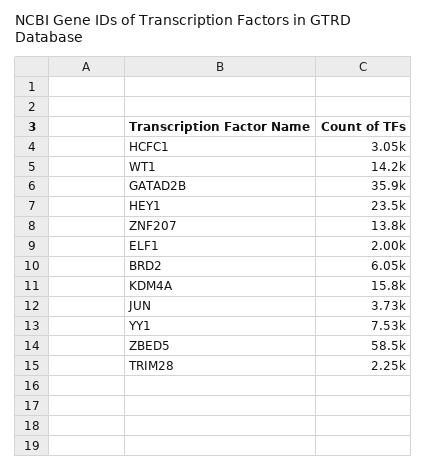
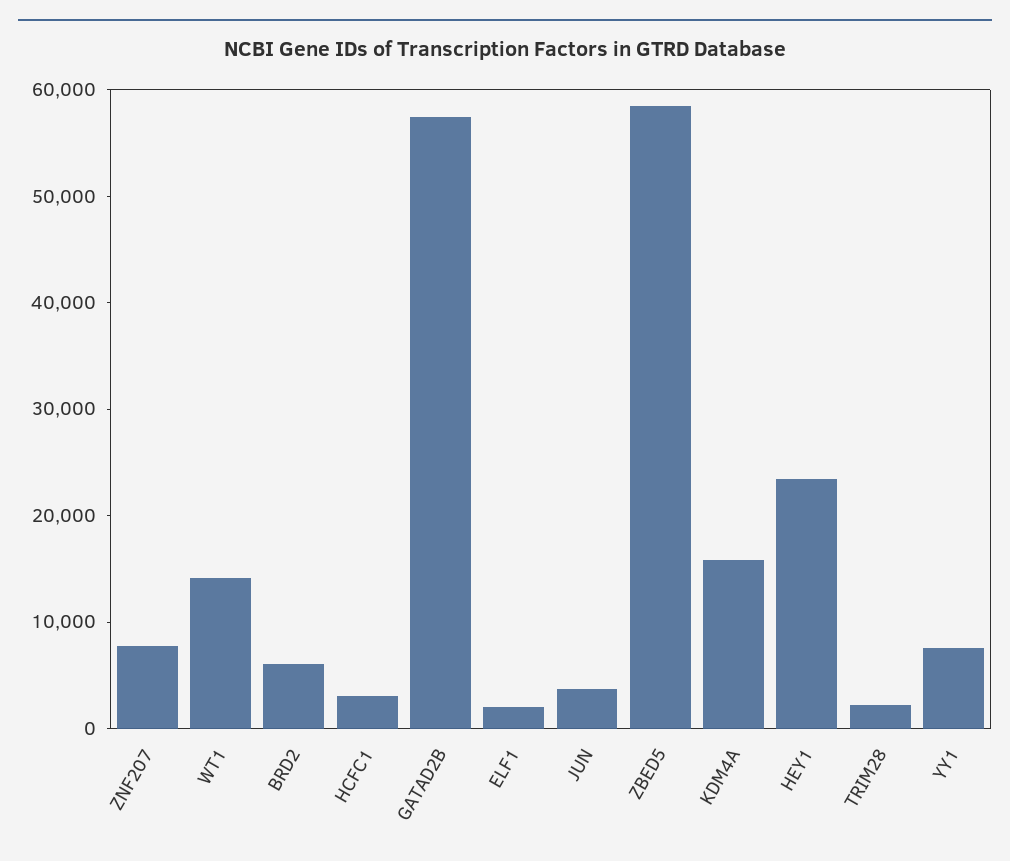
  {
    "HCFC1": 3050,
    "WT1": 14200,
-   "GATAD2B": 35900,
+   "GATAD2B": 58000,
    "HEY1": 23500,
-   "ZNF207": 13800,
+   "ZNF207": 8000,
    "ELF1": 2000,
    "BRD2": 6050,
    "KDM4A": 15800,
    "JUN": 3730,
    "YY1": 7530,
    "ZBED5": 58500,
    "TRIM28": 2250
  }

